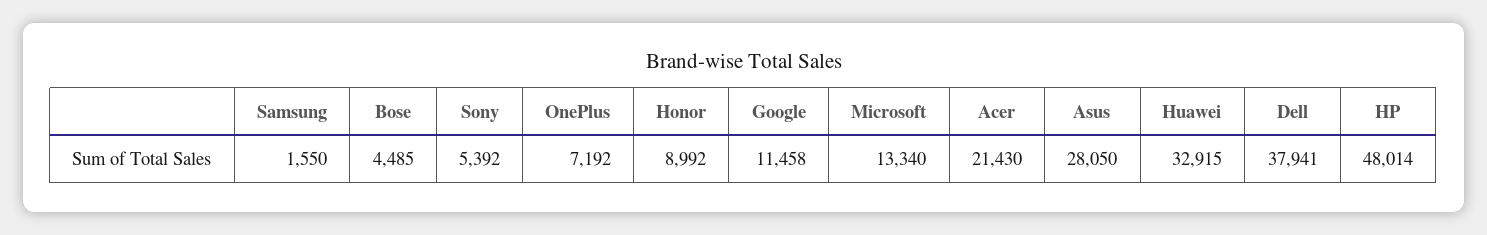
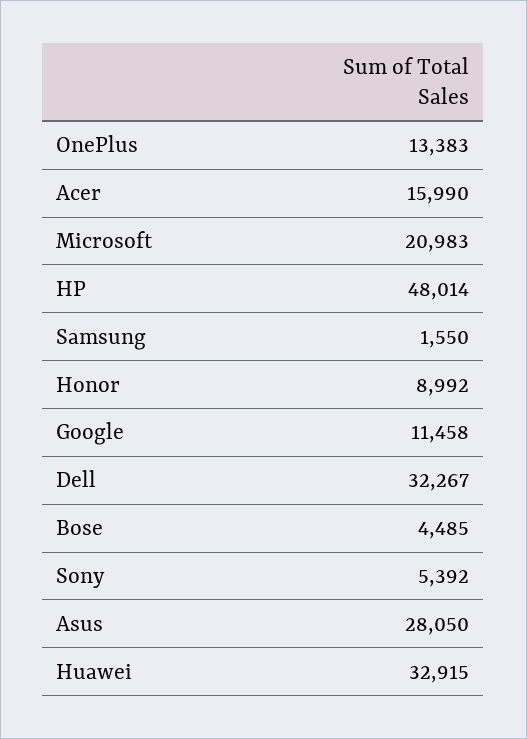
  {
    "Samsung": 1550,
    "Bose": 4485,
    "Sony": 5392,
-   "OnePlus": 7192,
+   "OnePlus": 13383,
    "Honor": 8992,
    "Google": 11458,
-   "Microsoft": 13340,
+   "Microsoft": 20983,
-   "Acer": 21430,
+   "Acer": 15990,
    "Asus": 28050,
    "Huawei": 32915,
-   "Dell": 37941,
+   "Dell": 32267,
    "HP": 48014
  }

